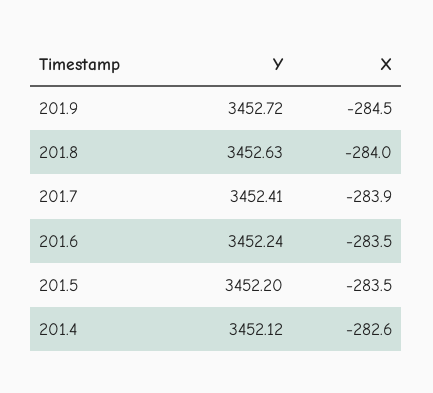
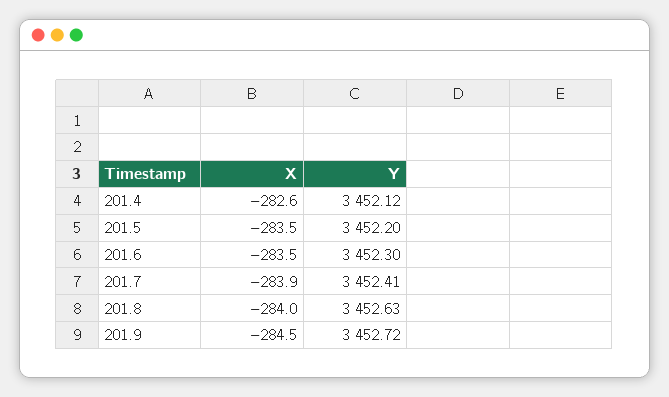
  {
    "Y": {
      "201.9": 3452.72,
      "201.8": 3452.63,
      "201.7": 3452.41,
-     "201.6": 3452.24,
+     "201.6": 3452.3,
      "201.5": 3452.2,
      "201.4": 3452.12
    },
    "X": {
      "201.9": -284.5,
      "201.8": -284,
      "201.7": -283.9,
      "201.6": -283.5,
      "201.5": -283.5,
      "201.4": -282.6
    }
  }

